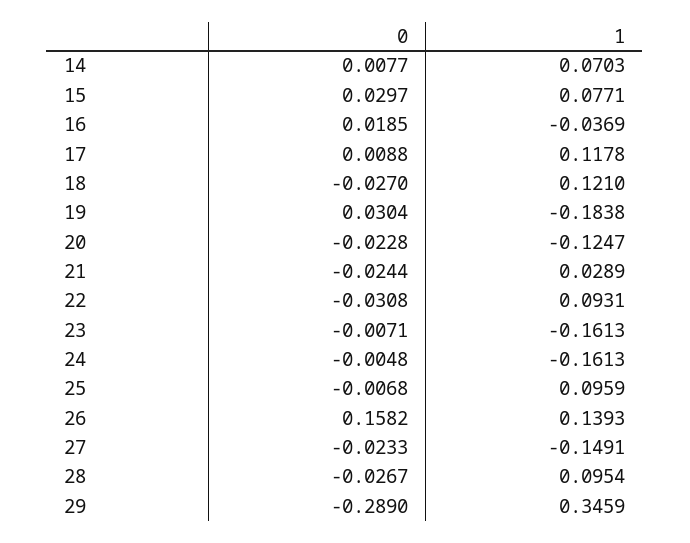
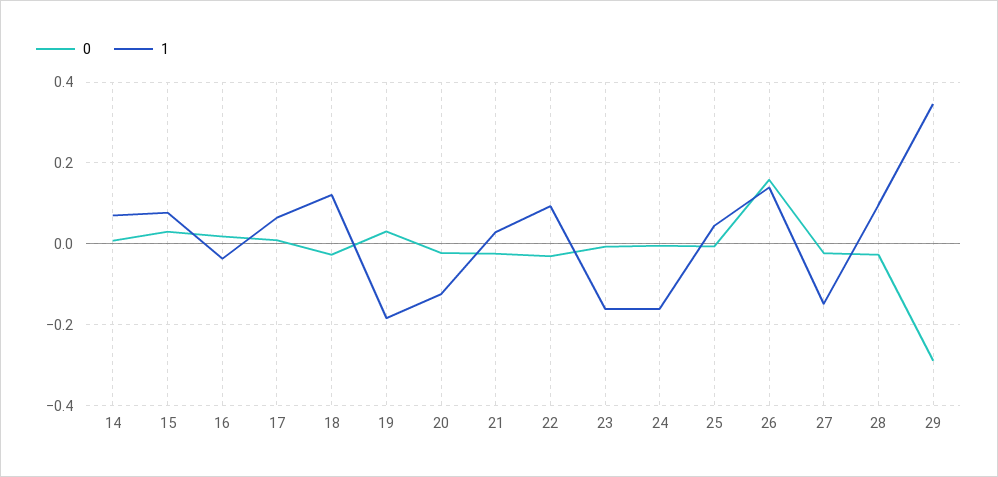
  {
    "0": {
      "14": 0.0077,
      "15": 0.0297,
      "16": 0.0185,
      "17": 0.0088,
      "18": -0.027,
      "19": 0.0304,
      "20": -0.0228,
      "21": -0.0244,
      "22": -0.0308,
      "23": -0.0071,
      "24": -0.0048,
      "25": -0.0068,
      "26": 0.1582,
      "27": -0.0233,
      "28": -0.0267,
      "29": -0.289
    },
    "1": {
      "14": 0.0703,
      "15": 0.0771,
      "16": -0.0369,
-     "17": 0.1178,
+     "17": 0.06,
      "18": 0.121,
      "19": -0.1838,
      "20": -0.1247,
      "21": 0.0289,
      "22": 0.0931,
      "23": -0.1613,
      "24": -0.1613,
-     "25": 0.0959,
+     "25": 0.04,
      "26": 0.1393,
      "27": -0.1491,
      "28": 0.0954,
      "29": 0.3459
    }
  }

